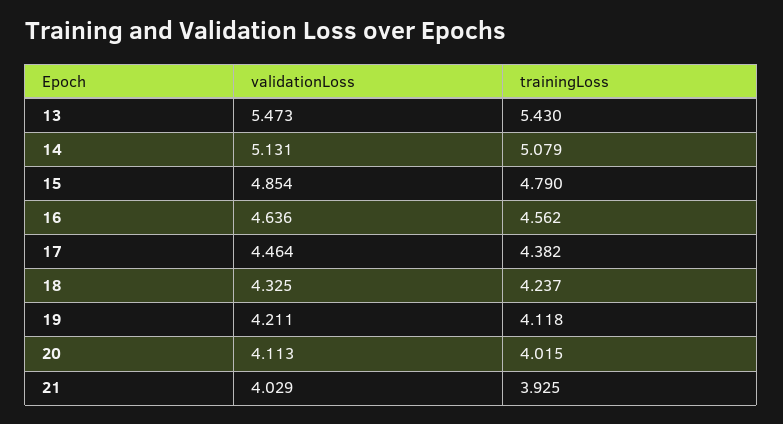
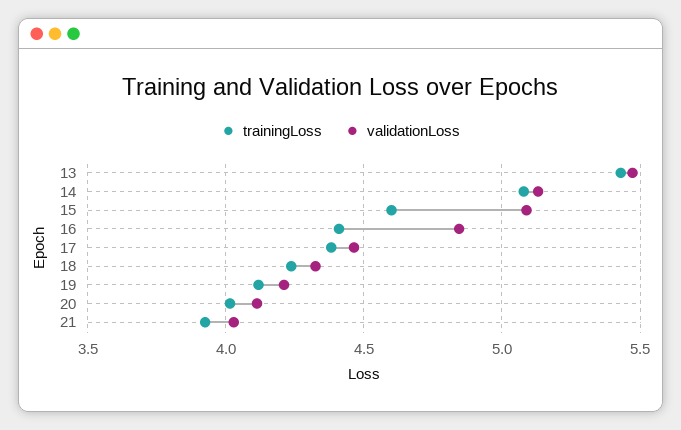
  {
    "validationLoss": {
      "13": 5.473,
      "14": 5.131,
-     "15": 4.854,
+     "15": 5.1,
-     "16": 4.636,
+     "16": 4.85,
      "17": 4.464,
      "18": 4.325,
      "19": 4.211,
      "20": 4.113,
      "21": 4.029
    },
    "trainingLoss": {
      "13": 5.43,
      "14": 5.079,
-     "15": 4.79,
+     "15": 4.6,
-     "16": 4.562,
+     "16": 4.4,
      "17": 4.382,
      "18": 4.237,
      "19": 4.118,
      "20": 4.015,
      "21": 3.925
    }
  }

